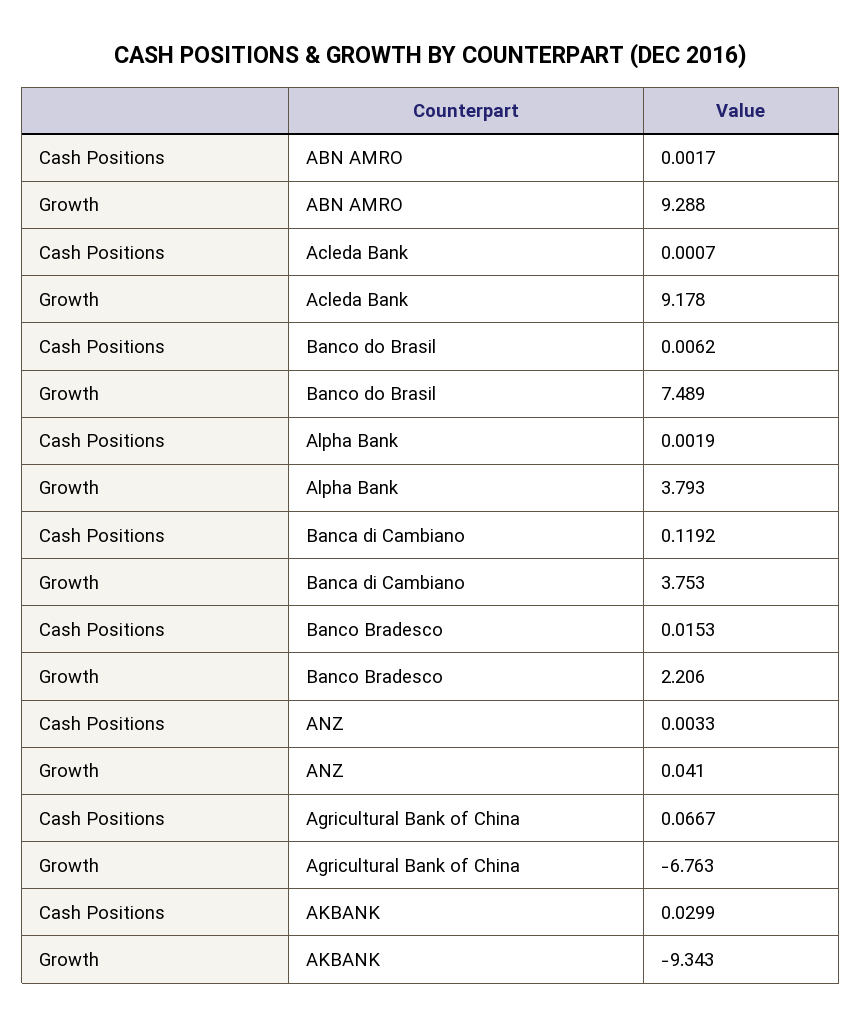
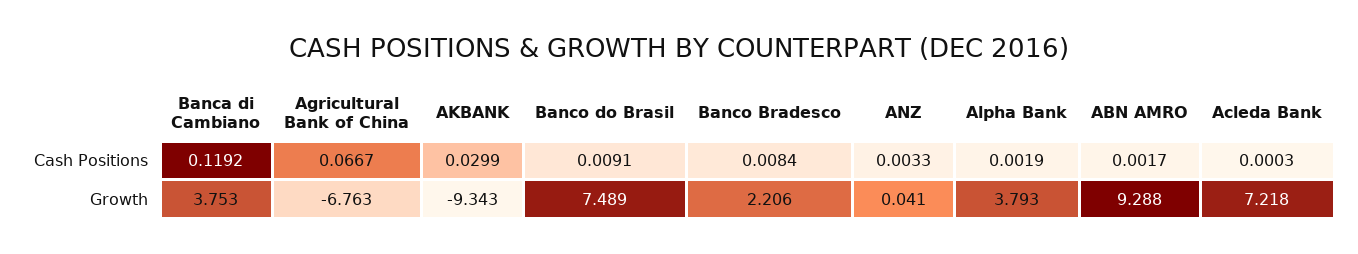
  {
    "Cash Positions": {
      "ABN AMRO": 0.0017,
-     "Acleda Bank": 0.0007,
+     "Acleda Bank": 0.0003,
-     "Banco do Brasil": 0.0062,
+     "Banco do Brasil": 0.0091,
      "Alpha Bank": 0.0019,
      "Banca di Cambiano": 0.1192,
-     "Banco Bradesco": 0.0153,
+     "Banco Bradesco": 0.0084,
      "ANZ": 0.0033,
      "Agricultural Bank of China": 0.0667,
      "AKBANK": 0.0299
    },
    "Growth": {
      "ABN AMRO": 9.288,
-     "Acleda Bank": 9.178,
+     "Acleda Bank": 7.218,
      "Banco do Brasil": 7.489,
      "Alpha Bank": 3.793,
      "Banca di Cambiano": 3.753,
      "Banco Bradesco": 2.206,
      "ANZ": 0.041,
      "Agricultural Bank of China": -6.763,
      "AKBANK": -9.343
    }
  }

